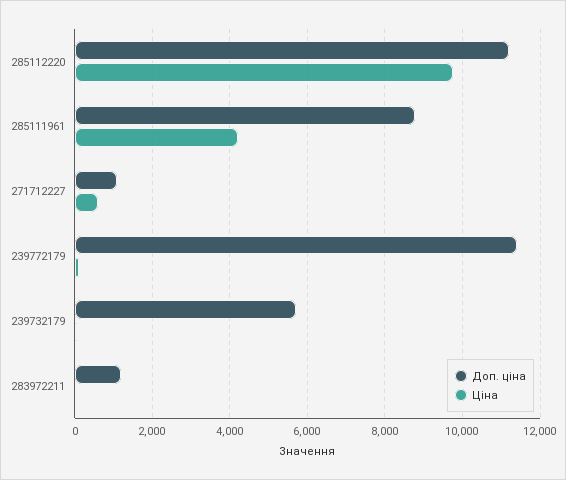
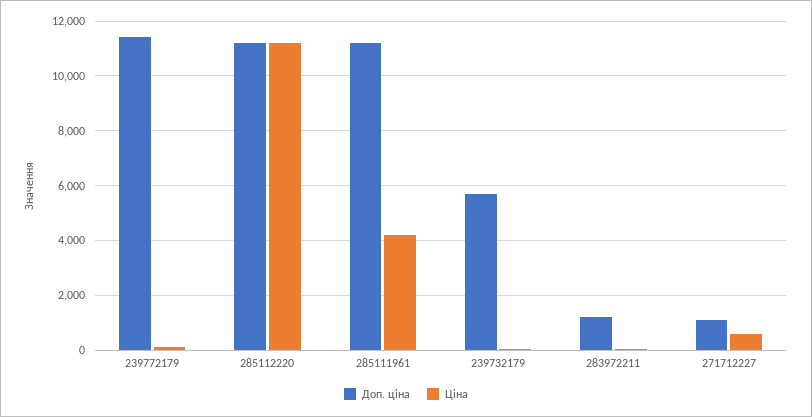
  {
    "Доп. ціна": {
      "285112220": 11200,
-     "285111961": 8800,
+     "285111961": 11250,
      "271712227": 1000,
      "239772179": 11400,
      "239732179": 5800,
      "283972211": 1200
    },
    "Ціна": {
-     "285112220": 9800,
+     "285112220": 11250,
      "285111961": 4200,
      "271712227": 600,
      "239772179": 200,
      "239732179": 0,
      "283972211": 0
    }
  }

